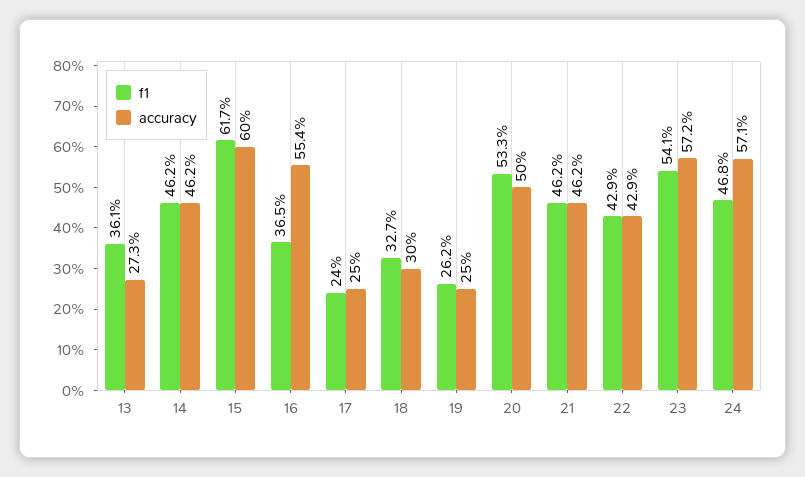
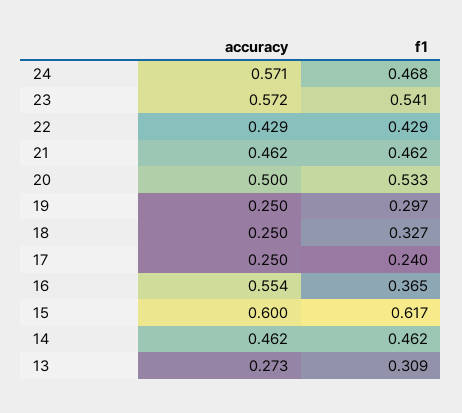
  {
    "f1": {
-     "13": 0.361,
+     "13": 0.309,
      "14": 0.462,
      "15": 0.617,
      "16": 0.365,
      "17": 0.24,
      "18": 0.327,
-     "19": 0.262,
+     "19": 0.297,
      "20": 0.533,
      "21": 0.462,
      "22": 0.429,
      "23": 0.541,
      "24": 0.468
    },
    "accuracy": {
      "13": 0.273,
      "14": 0.462,
      "15": 0.6,
      "16": 0.554,
      "17": 0.25,
-     "18": 0.3,
+     "18": 0.25,
      "19": 0.25,
      "20": 0.5,
      "21": 0.462,
      "22": 0.429,
      "23": 0.572,
      "24": 0.571
    }
  }

